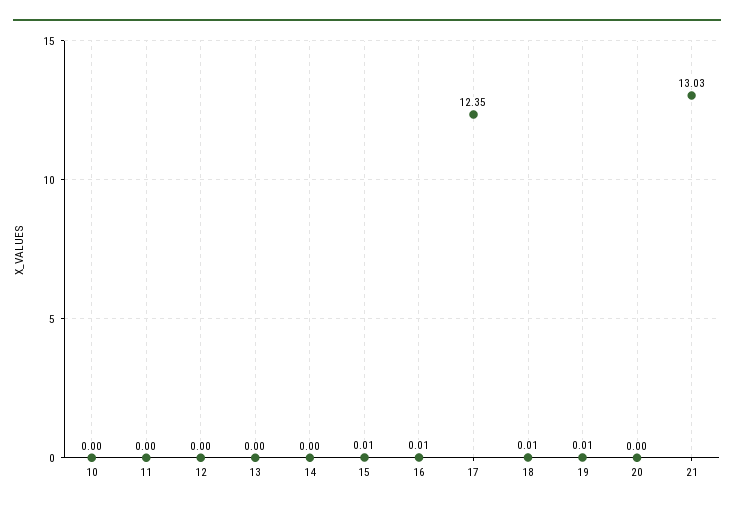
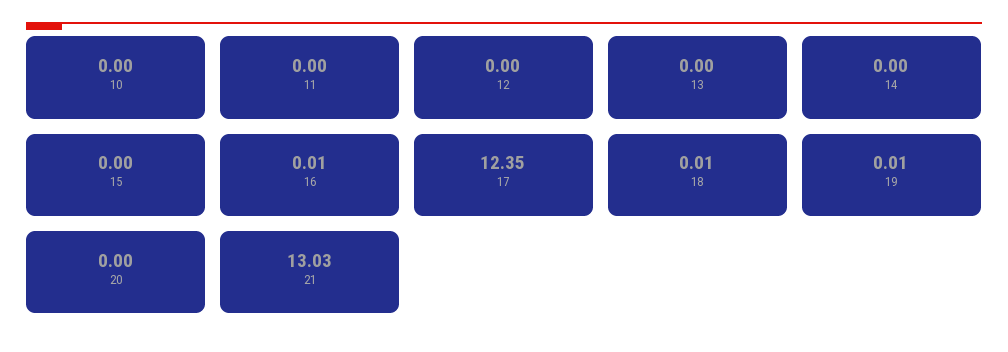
  {
    "10": 0,
    "11": 0,
    "12": 0,
    "13": 0,
    "14": 0,
-   "15": 0.01,
+   "15": 0,
    "16": 0.01,
    "17": 12.35,
    "18": 0.01,
    "19": 0.01,
    "20": 0,
    "21": 13.03
  }

